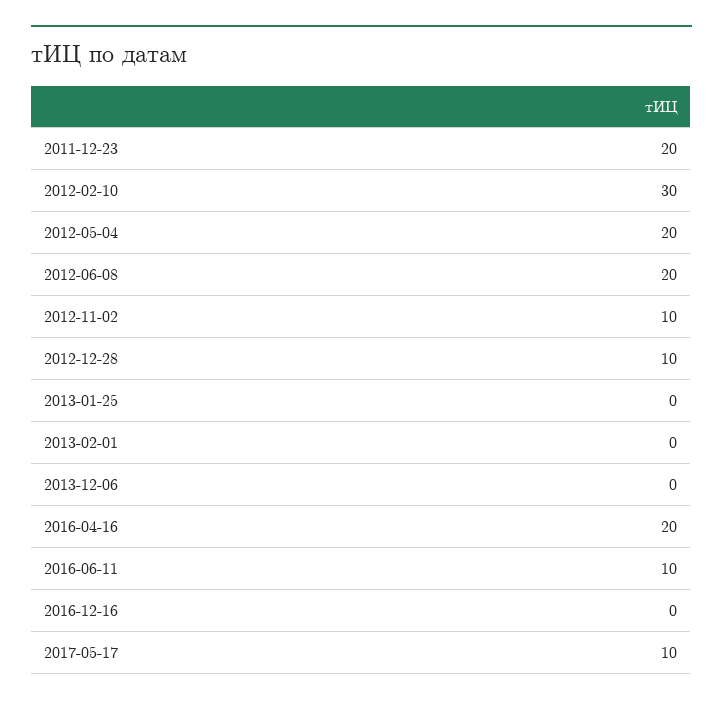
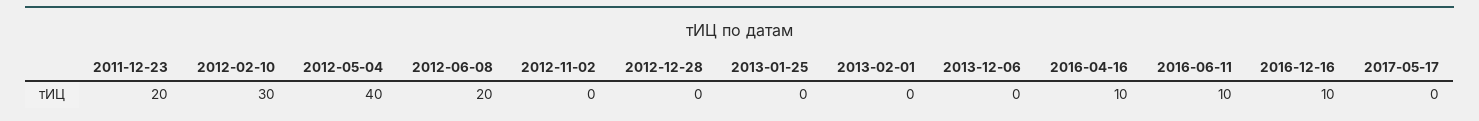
  {
    "2011-12-23": 20,
    "2012-02-10": 30,
-   "2012-05-04": 20,
+   "2012-05-04": 40,
    "2012-06-08": 20,
-   "2012-11-02": 10,
+   "2012-11-02": 0,
-   "2012-12-28": 10,
+   "2012-12-28": 0,
    "2013-01-25": 0,
    "2013-02-01": 0,
    "2013-12-06": 0,
-   "2016-04-16": 20,
+   "2016-04-16": 10,
    "2016-06-11": 10,
-   "2016-12-16": 0,
+   "2016-12-16": 10,
-   "2017-05-17": 10
+   "2017-05-17": 0
  }

